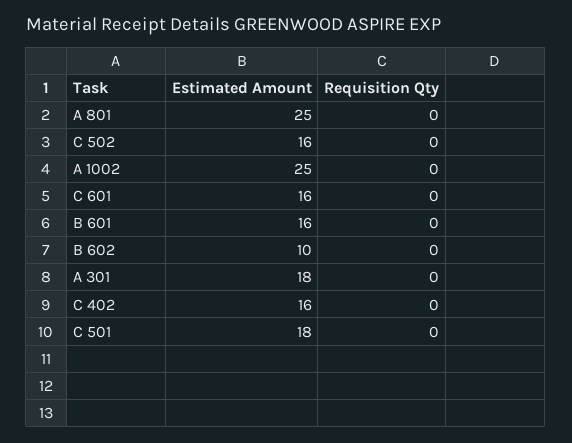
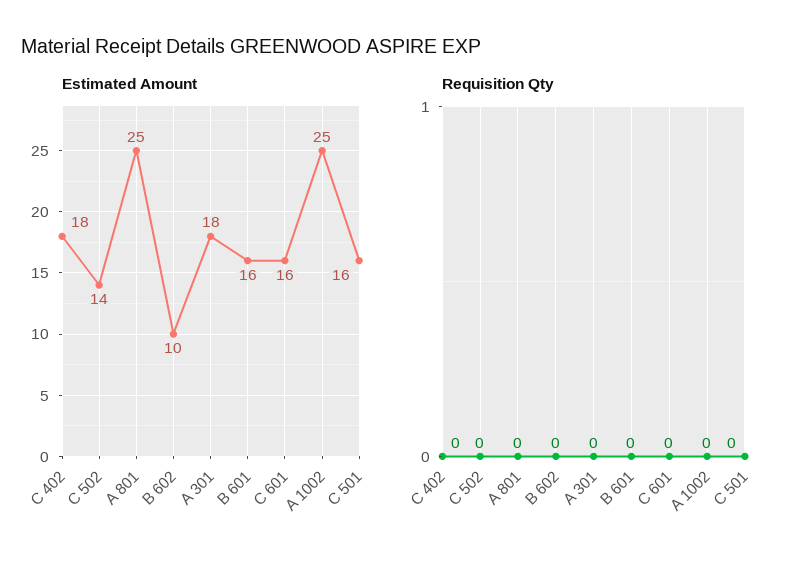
  {
    "Estimated Amount": {
      "A 801": 25,
-     "C 502": 16,
+     "C 502": 14,
      "A 1002": 25,
      "C 601": 16,
      "B 601": 16,
      "B 602": 10,
      "A 301": 18,
-     "C 402": 16,
+     "C 402": 18,
-     "C 501": 18
+     "C 501": 16
    },
    "Requisition Qty": {
      "A 801": 0,
      "C 502": 0,
      "A 1002": 0,
      "C 601": 0,
      "B 601": 0,
      "B 602": 0,
      "A 301": 0,
      "C 402": 0,
      "C 501": 0
    }
  }

